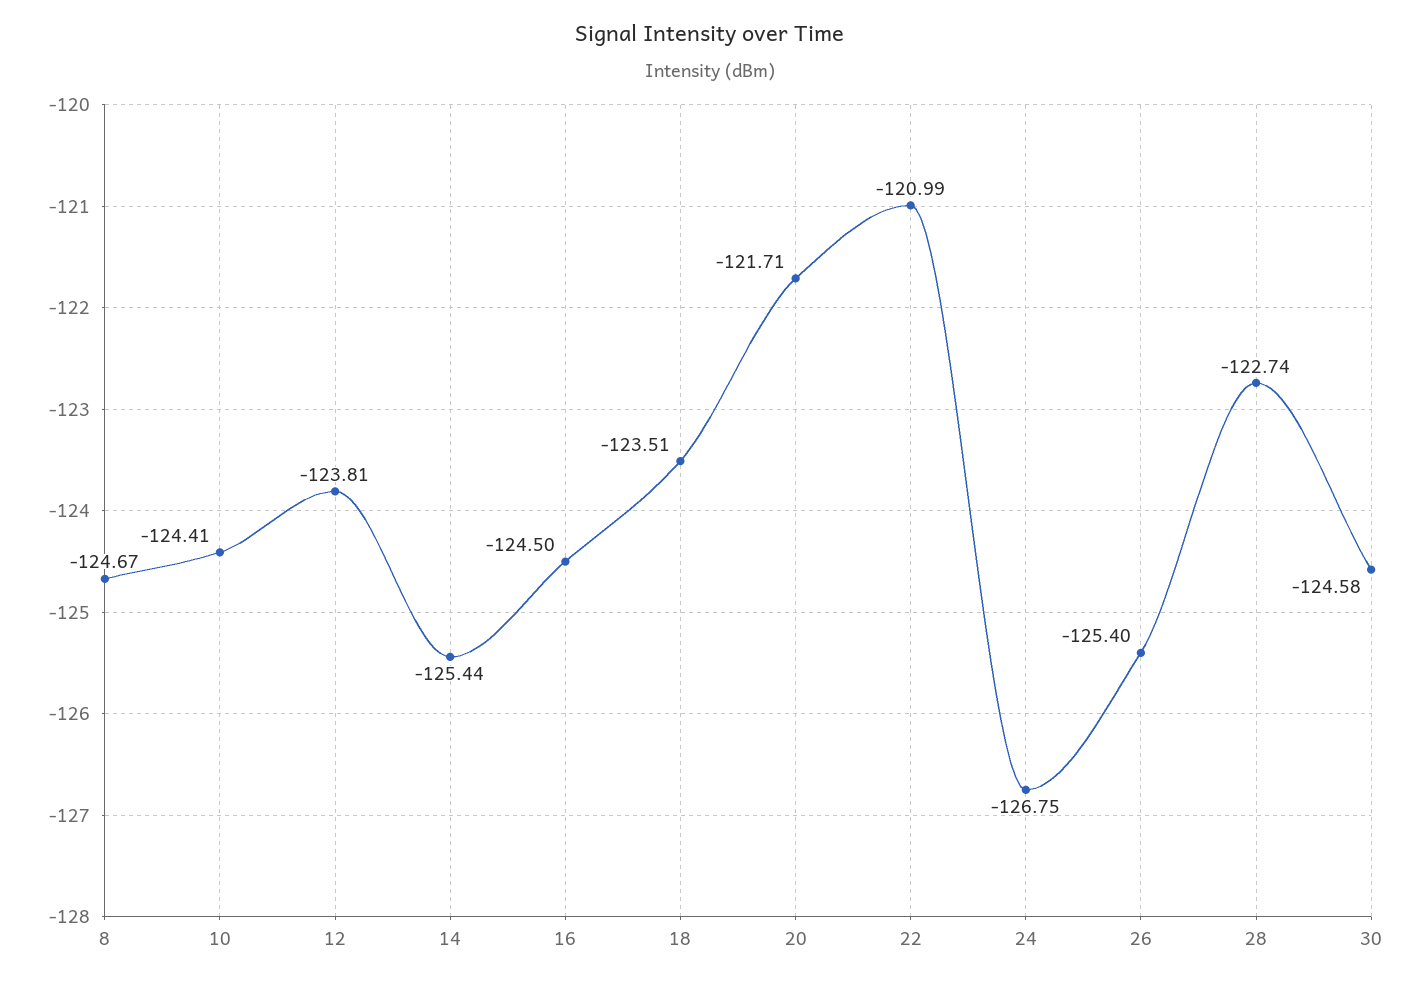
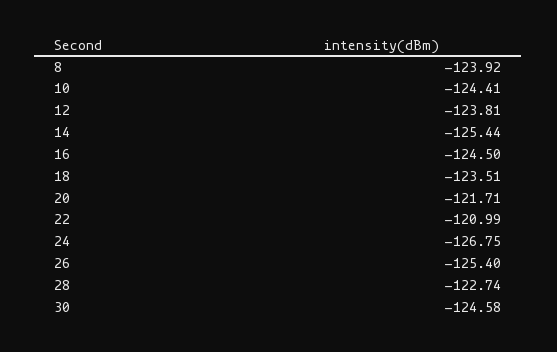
  {
-   "8": -124.67,
+   "8": -123.92,
    "10": -124.41,
    "12": -123.81,
    "14": -125.44,
    "16": -124.5,
    "18": -123.51,
    "20": -121.71,
    "22": -120.99,
    "24": -126.75,
    "26": -125.4,
    "28": -122.74,
    "30": -124.58
  }

